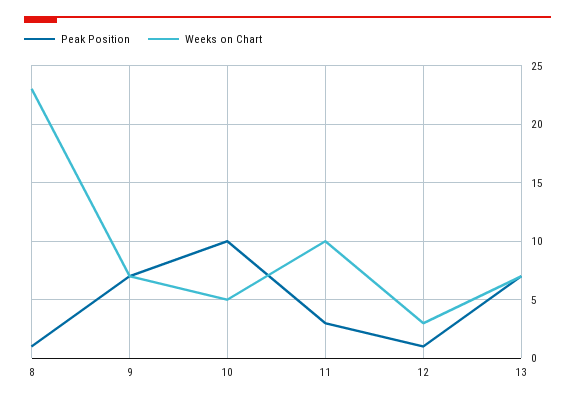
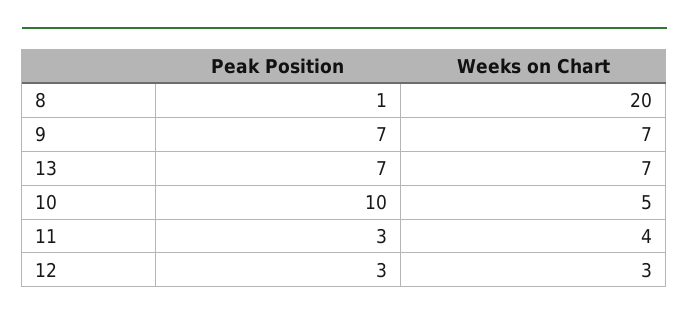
  {
    "Peak Position": {
      "8": 1,
      "9": 7,
      "10": 10,
      "11": 3,
-     "12": 1,
+     "12": 3,
      "13": 7
    },
    "Weeks on Chart": {
-     "8": 23,
+     "8": 20,
      "9": 7,
      "10": 5,
-     "11": 10,
+     "11": 4,
      "12": 3,
      "13": 7
    }
  }

